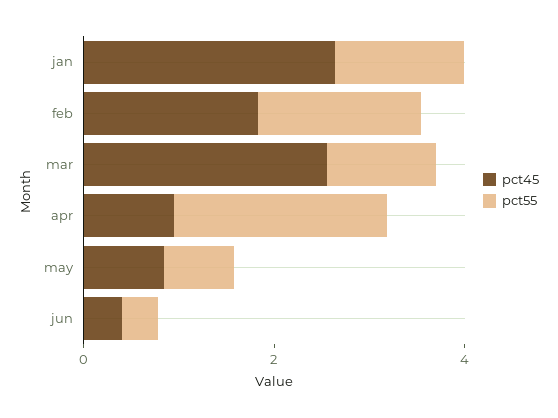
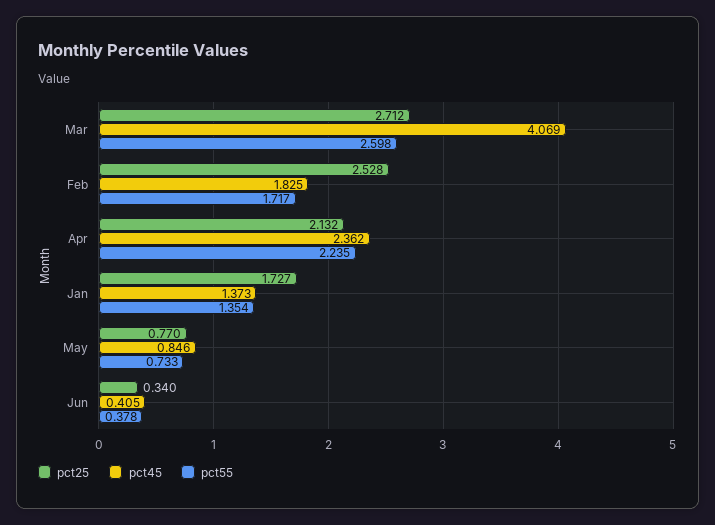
  {
    "pct45": {
-     "jan": 2.5,
+     "jan": 1.373,
      "feb": 1.825,
-     "mar": 2.5,
+     "mar": 4.069,
-     "apr": 1,
+     "apr": 2.362,
      "may": 0.846,
      "jun": 0.405
    },
    "pct55": {
      "jan": 1.354,
      "feb": 1.717,
-     "mar": 1,
+     "mar": 2.598,
      "apr": 2.235,
      "may": 0.733,
      "jun": 0.378
-   }
+   },
+   "pct25": {
+     "mar": 2.712,
+     "feb": 2.528,
+     "apr": 2.132,
+     "jan": 1.727,
+     "may": 0.77,
+     "jun": 0.34
+   }
  }

